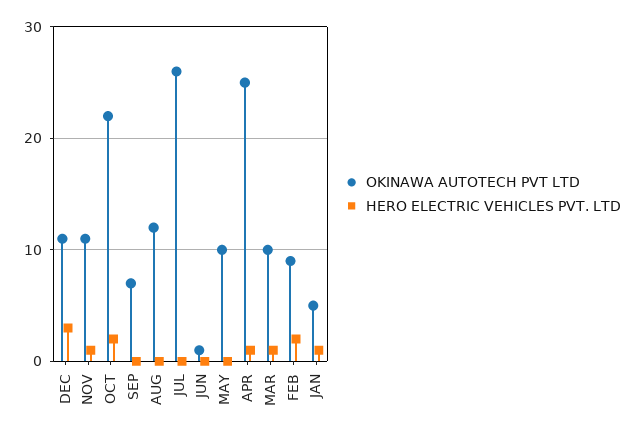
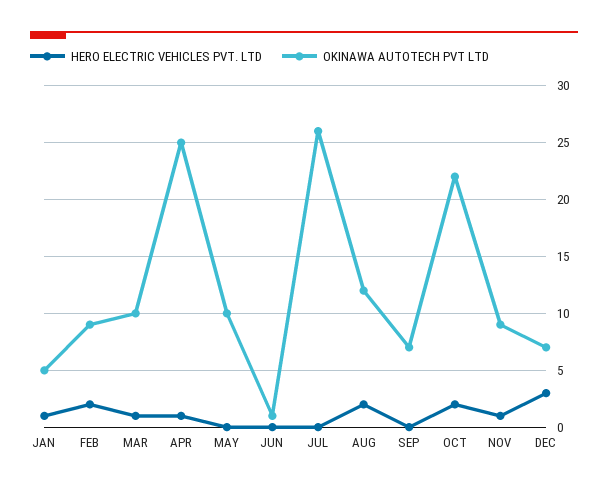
  {
    "OKINAWA AUTOTECH PVT LTD": {
-     "DEC": 11,
+     "DEC": 7,
-     "NOV": 11,
+     "NOV": 9,
      "OCT": 22,
      "SEP": 7,
      "AUG": 12,
      "JUL": 26,
      "JUN": 1,
      "MAY": 10,
      "APR": 25,
      "MAR": 10,
      "FEB": 9,
      "JAN": 5
    },
    "HERO ELECTRIC VEHICLES PVT. LTD": {
      "DEC": 3,
      "NOV": 1,
      "OCT": 2,
      "SEP": 0,
-     "AUG": 0,
+     "AUG": 2,
      "JUL": 0,
      "JUN": 0,
      "MAY": 0,
      "APR": 1,
      "MAR": 1,
      "FEB": 2,
      "JAN": 1
    }
  }

